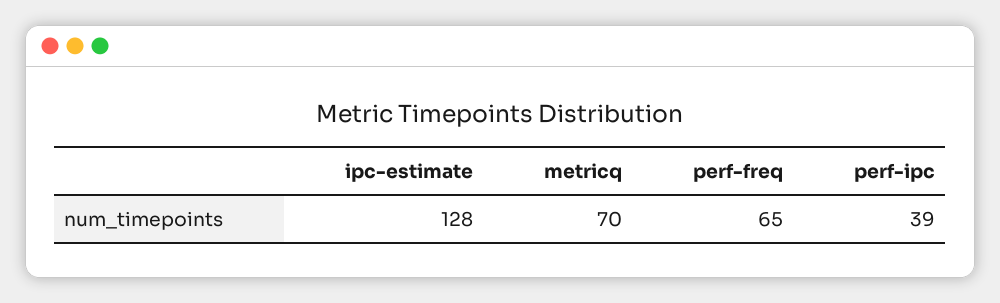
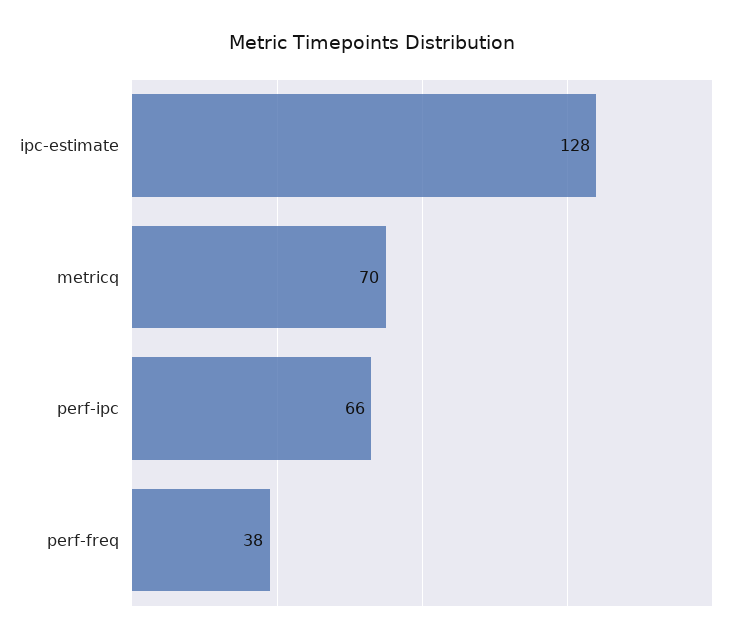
  {
    "ipc-estimate": 128,
    "metricq": 70,
-   "perf-freq": 65,
+   "perf-freq": 38,
-   "perf-ipc": 39
+   "perf-ipc": 66
  }

